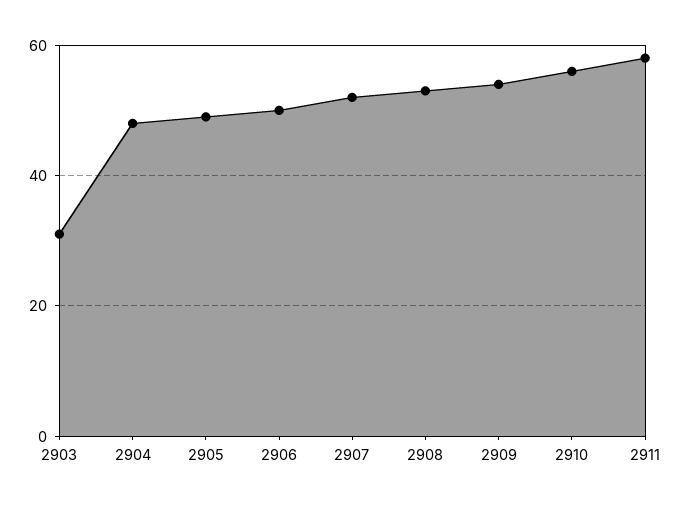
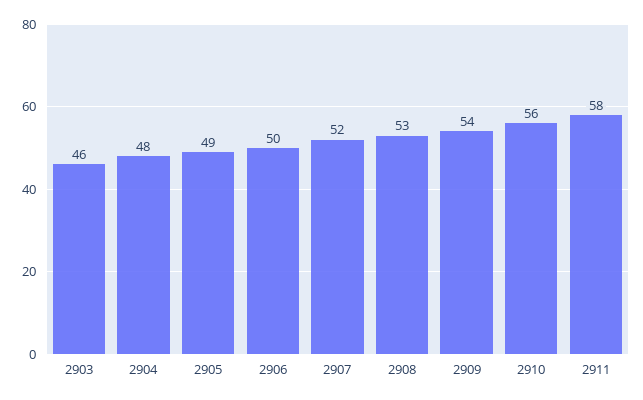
  {
-   "2903": 30,
+   "2903": 46,
    "2904": 48,
    "2905": 49,
    "2906": 50,
    "2907": 52,
    "2908": 53,
    "2909": 54,
    "2910": 56,
    "2911": 58
  }

